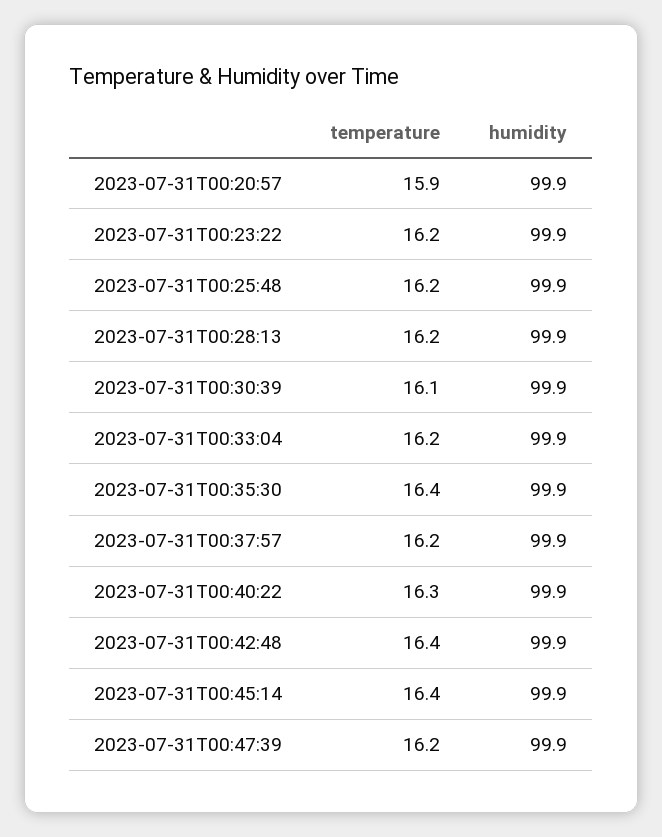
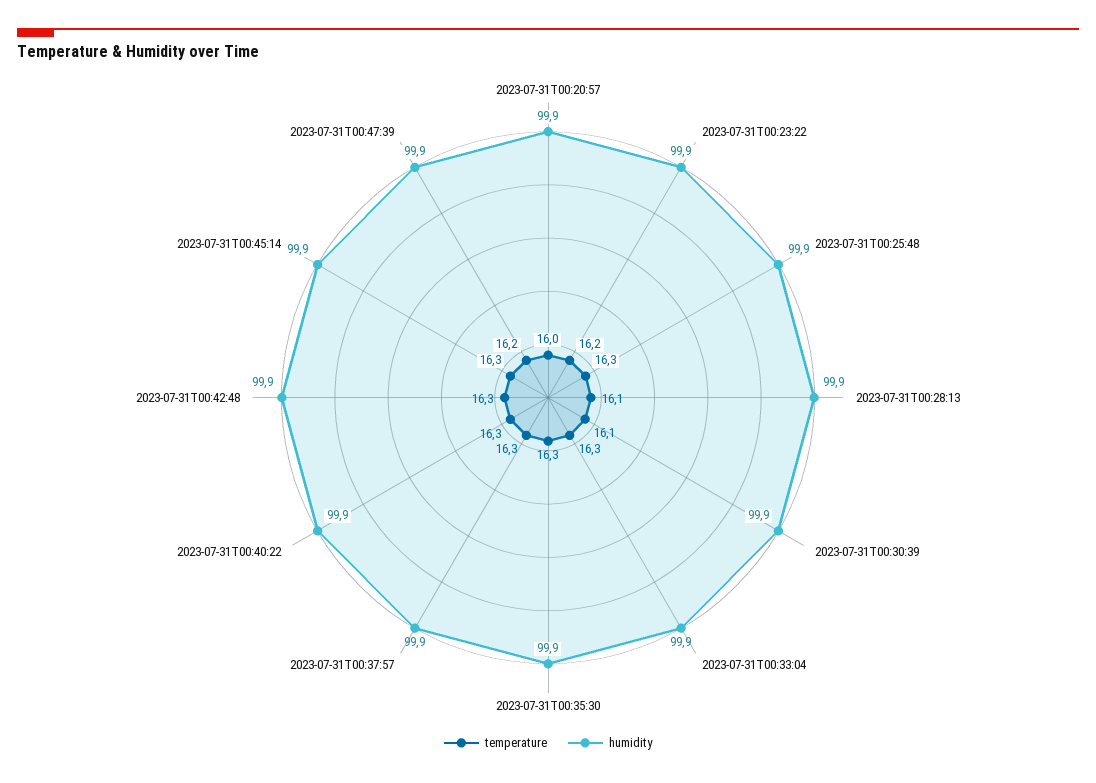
  {
    "temperature": {
-     "2023-07-31T00:20:57": 15.9,
+     "2023-07-31T00:20:57": 16,
      "2023-07-31T00:23:22": 16.2,
-     "2023-07-31T00:25:48": 16.2,
+     "2023-07-31T00:25:48": 16.3,
-     "2023-07-31T00:28:13": 16.2,
+     "2023-07-31T00:28:13": 16.1,
      "2023-07-31T00:30:39": 16.1,
-     "2023-07-31T00:33:04": 16.2,
+     "2023-07-31T00:33:04": 16.3,
-     "2023-07-31T00:35:30": 16.4,
+     "2023-07-31T00:35:30": 16.3,
-     "2023-07-31T00:37:57": 16.2,
+     "2023-07-31T00:37:57": 16.3,
      "2023-07-31T00:40:22": 16.3,
-     "2023-07-31T00:42:48": 16.4,
+     "2023-07-31T00:42:48": 16.3,
-     "2023-07-31T00:45:14": 16.4,
+     "2023-07-31T00:45:14": 16.3,
      "2023-07-31T00:47:39": 16.2
    },
    "humidity": {
      "2023-07-31T00:20:57": 99.9,
      "2023-07-31T00:23:22": 99.9,
      "2023-07-31T00:25:48": 99.9,
      "2023-07-31T00:28:13": 99.9,
      "2023-07-31T00:30:39": 99.9,
      "2023-07-31T00:33:04": 99.9,
      "2023-07-31T00:35:30": 99.9,
      "2023-07-31T00:37:57": 99.9,
      "2023-07-31T00:40:22": 99.9,
      "2023-07-31T00:42:48": 99.9,
      "2023-07-31T00:45:14": 99.9,
      "2023-07-31T00:47:39": 99.9
    }
  }

